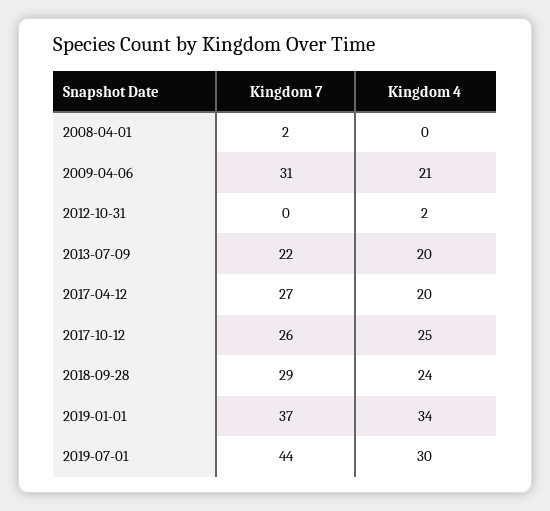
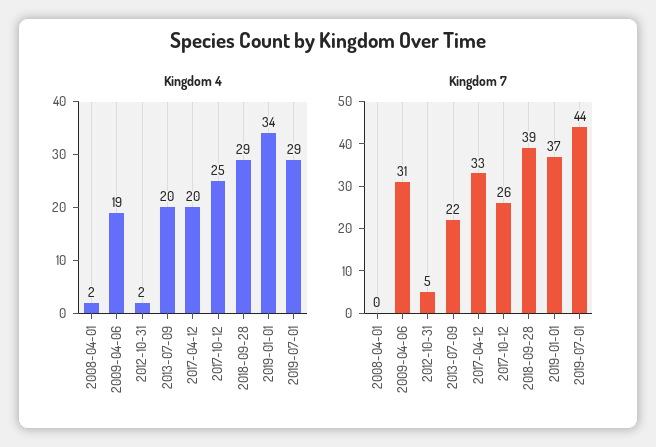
  {
    "Kingdom 7": {
-     "2008-04-01": 2,
+     "2008-04-01": 0,
      "2009-04-06": 31,
-     "2012-10-31": 0,
+     "2012-10-31": 5,
      "2013-07-09": 22,
-     "2017-04-12": 27,
+     "2017-04-12": 33,
      "2017-10-12": 26,
-     "2018-09-28": 29,
+     "2018-09-28": 39,
      "2019-01-01": 37,
      "2019-07-01": 44
    },
    "Kingdom 4": {
-     "2008-04-01": 0,
+     "2008-04-01": 2,
-     "2009-04-06": 21,
+     "2009-04-06": 19,
      "2012-10-31": 2,
      "2013-07-09": 20,
      "2017-04-12": 20,
      "2017-10-12": 25,
-     "2018-09-28": 24,
+     "2018-09-28": 29,
      "2019-01-01": 34,
-     "2019-07-01": 30
+     "2019-07-01": 29
    }
  }

